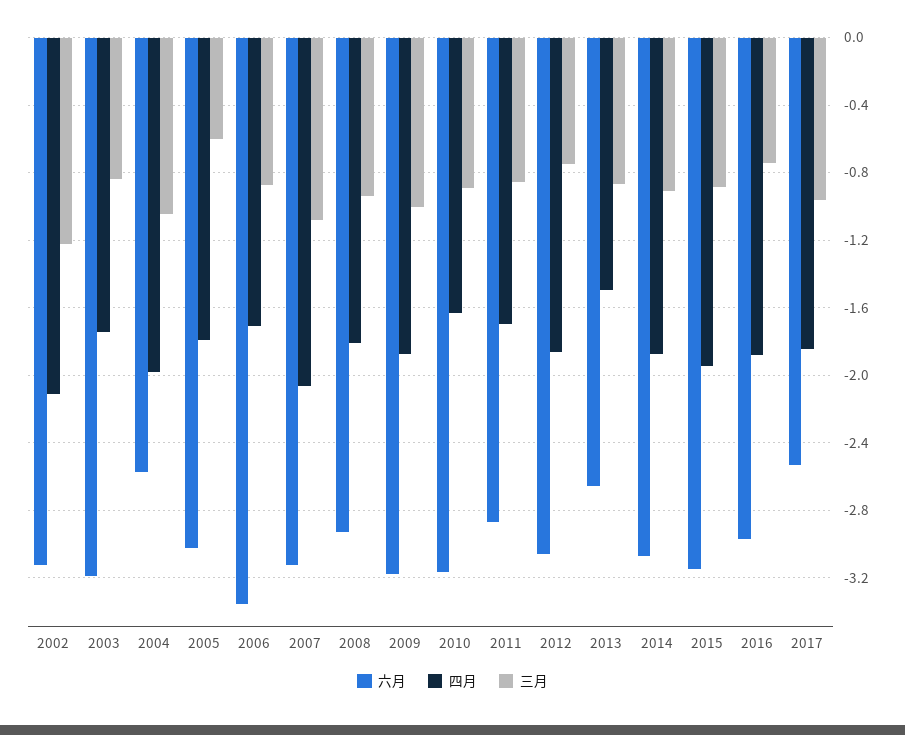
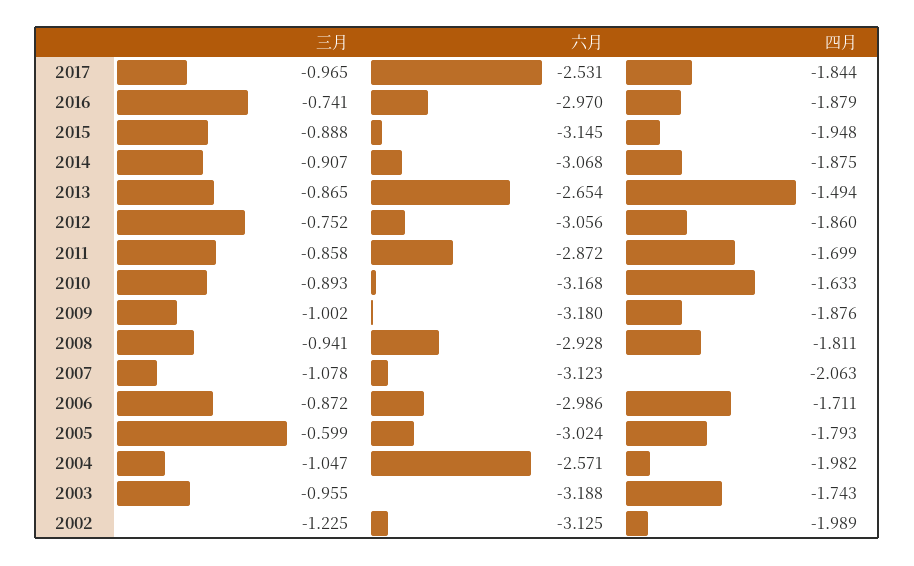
  {
    "六月": {
      "2002": -3.125,
      "2003": -3.188,
      "2004": -2.571,
      "2005": -3.024,
-     "2006": -3.35,
+     "2006": -2.986,
      "2007": -3.123,
      "2008": -2.928,
      "2009": -3.18,
      "2010": -3.168,
      "2011": -2.872,
      "2012": -3.056,
      "2013": -2.654,
      "2014": -3.068,
      "2015": -3.145,
      "2016": -2.97,
      "2017": -2.531
    },
    "四月": {
-     "2002": -2.1,
+     "2002": -1.989,
      "2003": -1.743,
      "2004": -1.982,
      "2005": -1.793,
      "2006": -1.711,
      "2007": -2.063,
      "2008": -1.811,
      "2009": -1.876,
      "2010": -1.633,
      "2011": -1.699,
      "2012": -1.86,
      "2013": -1.494,
      "2014": -1.875,
      "2015": -1.948,
      "2016": -1.879,
      "2017": -1.844
    },
    "三月": {
      "2002": -1.225,
-     "2003": -0.85,
+     "2003": -0.955,
      "2004": -1.047,
      "2005": -0.599,
      "2006": -0.872,
      "2007": -1.078,
      "2008": -0.941,
      "2009": -1.002,
      "2010": -0.893,
      "2011": -0.858,
      "2012": -0.752,
      "2013": -0.865,
      "2014": -0.907,
      "2015": -0.888,
      "2016": -0.741,
      "2017": -0.965
    }
  }

